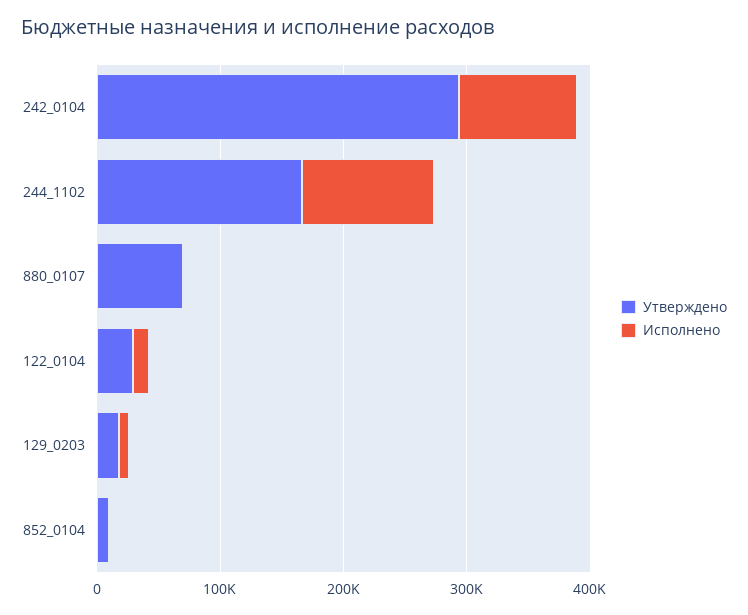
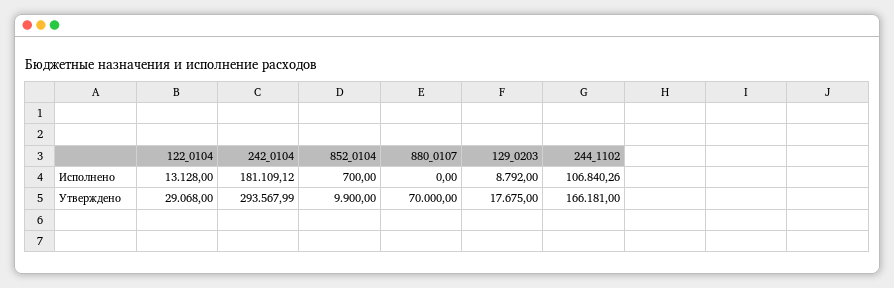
  {
    "Утверждено": {
      "242_0104": 293567.99,
      "244_1102": 166181,
      "880_0107": 70000,
      "122_0104": 29068,
      "129_0203": 17675,
      "852_0104": 9900
    },
    "Исполнено": {
-     "242_0104": 100000,
+     "242_0104": 181109.12,
      "244_1102": 106840.26,
      "880_0107": 0,
      "122_0104": 13128,
      "129_0203": 8792,
      "852_0104": 700
    }
  }

